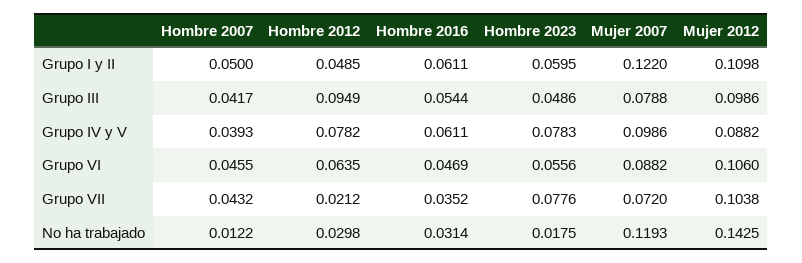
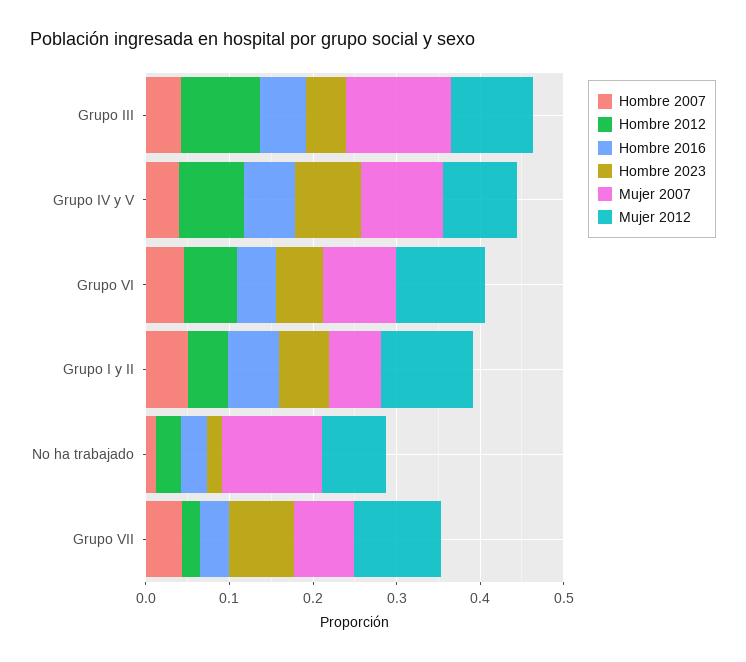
  {
    "Hombre 2007": {
      "Grupo I y II": 0.05,
      "Grupo III": 0.0417,
      "Grupo IV y V": 0.0393,
      "Grupo VI": 0.0455,
      "Grupo VII": 0.0432,
      "No ha trabajado": 0.0122
    },
    "Hombre 2012": {
      "Grupo I y II": 0.0485,
      "Grupo III": 0.0949,
      "Grupo IV y V": 0.0782,
      "Grupo VI": 0.0635,
      "Grupo VII": 0.0212,
      "No ha trabajado": 0.0298
    },
    "Hombre 2016": {
      "Grupo I y II": 0.0611,
      "Grupo III": 0.0544,
      "Grupo IV y V": 0.0611,
      "Grupo VI": 0.0469,
      "Grupo VII": 0.0352,
      "No ha trabajado": 0.0314
    },
    "Hombre 2023": {
      "Grupo I y II": 0.0595,
      "Grupo III": 0.0486,
      "Grupo IV y V": 0.0783,
      "Grupo VI": 0.0556,
      "Grupo VII": 0.0776,
      "No ha trabajado": 0.0175
    },
    "Mujer 2007": {
-     "Grupo I y II": 0.122,
+     "Grupo I y II": 0.06,
-     "Grupo III": 0.0788,
+     "Grupo III": 0.12,
      "Grupo IV y V": 0.0986,
      "Grupo VI": 0.0882,
      "Grupo VII": 0.072,
      "No ha trabajado": 0.1193
    },
    "Mujer 2012": {
      "Grupo I y II": 0.1098,
      "Grupo III": 0.0986,
      "Grupo IV y V": 0.0882,
      "Grupo VI": 0.106,
      "Grupo VII": 0.1038,
-     "No ha trabajado": 0.1425
+     "No ha trabajado": 0.08
    }
  }

